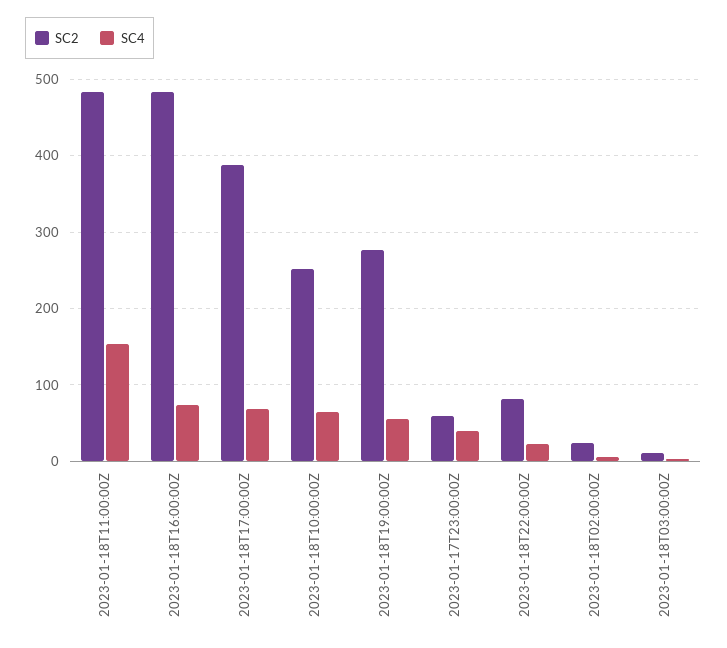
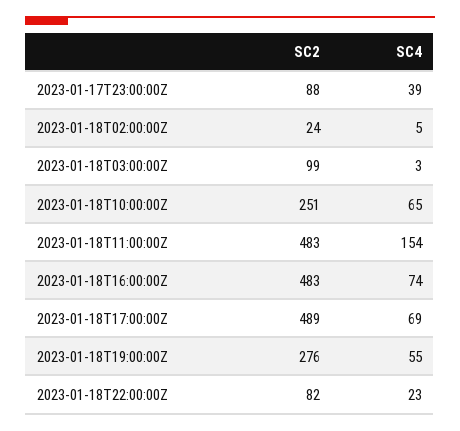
  {
    "SC2": {
      "2023-01-18T11:00:00Z": 483,
      "2023-01-18T16:00:00Z": 483,
-     "2023-01-18T17:00:00Z": 390,
+     "2023-01-18T17:00:00Z": 489,
      "2023-01-18T10:00:00Z": 251,
      "2023-01-18T19:00:00Z": 276,
-     "2023-01-17T23:00:00Z": 60,
+     "2023-01-17T23:00:00Z": 88,
      "2023-01-18T22:00:00Z": 82,
      "2023-01-18T02:00:00Z": 24,
-     "2023-01-18T03:00:00Z": 10
+     "2023-01-18T03:00:00Z": 99
    },
    "SC4": {
      "2023-01-18T11:00:00Z": 154,
      "2023-01-18T16:00:00Z": 74,
      "2023-01-18T17:00:00Z": 69,
      "2023-01-18T10:00:00Z": 65,
      "2023-01-18T19:00:00Z": 55,
      "2023-01-17T23:00:00Z": 39,
      "2023-01-18T22:00:00Z": 23,
      "2023-01-18T02:00:00Z": 5,
      "2023-01-18T03:00:00Z": 3
    }
  }

